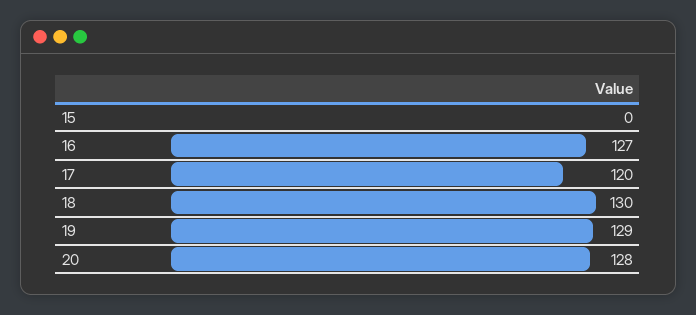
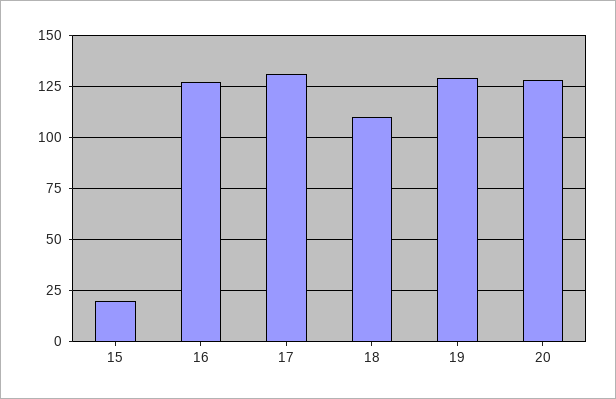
  {
-   "15": 0,
+   "15": 20,
    "16": 127,
-   "17": 120,
+   "17": 130,
-   "18": 130,
+   "18": 110,
    "19": 129,
    "20": 128
  }

